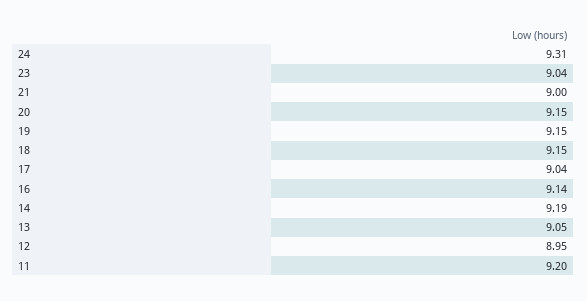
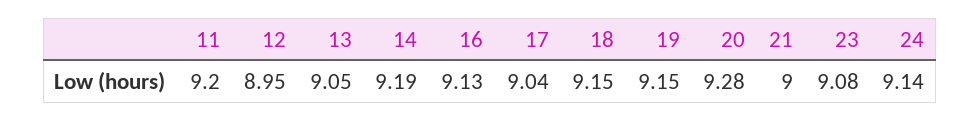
  {
-   "24": 9.31,
+   "24": 9.14,
-   "23": 9.04,
+   "23": 9.08,
    "21": 9,
-   "20": 9.15,
+   "20": 9.28,
    "19": 9.15,
    "18": 9.15,
    "17": 9.04,
-   "16": 9.14,
+   "16": 9.13,
    "14": 9.19,
    "13": 9.05,
    "12": 8.95,
    "11": 9.2
  }

